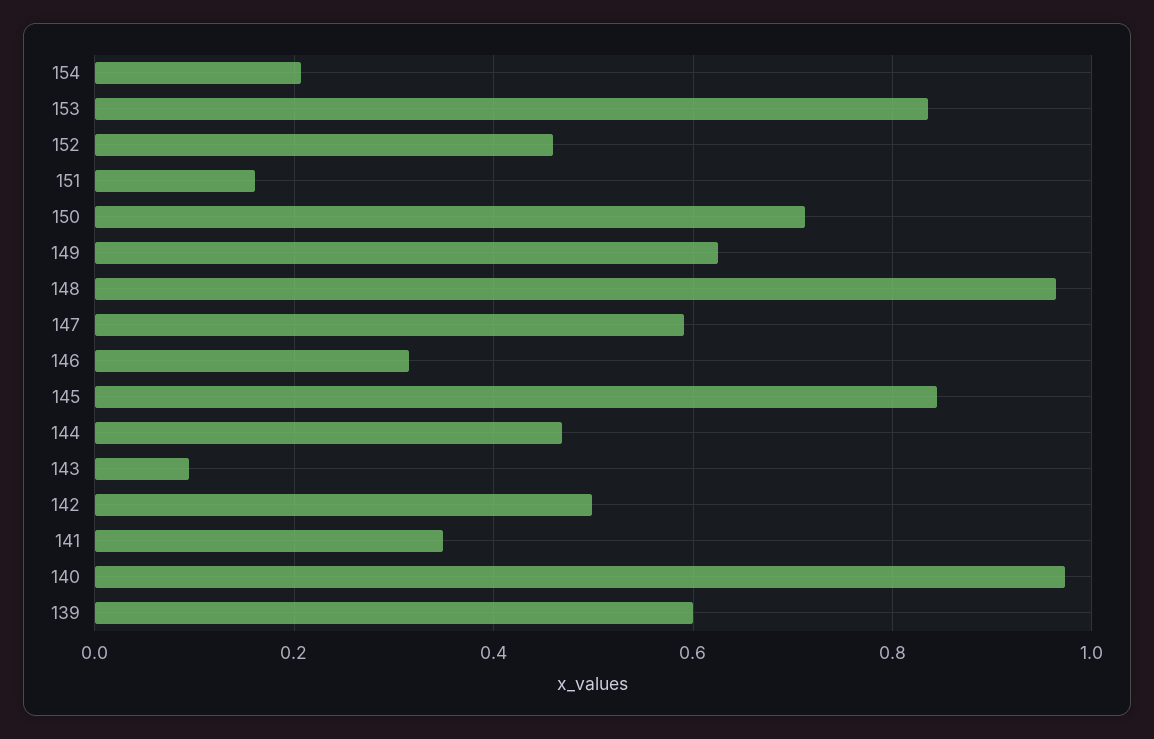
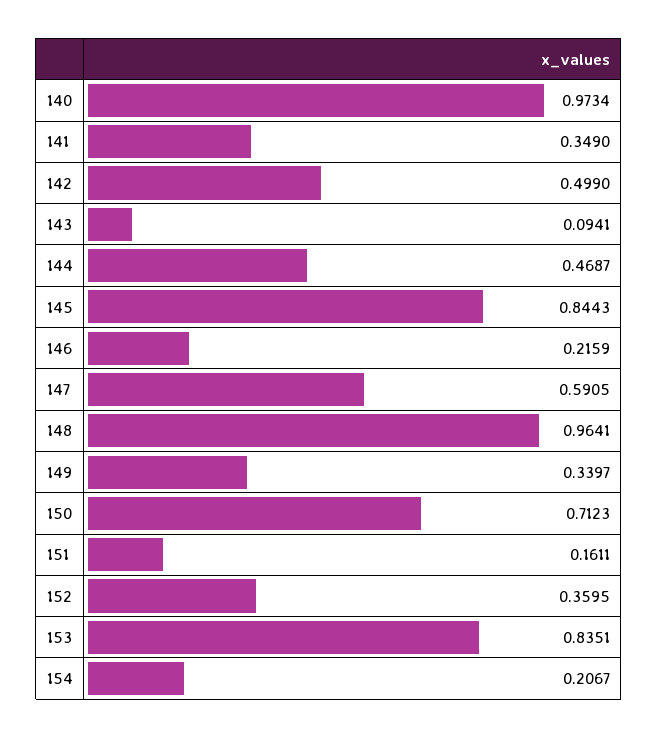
  {
    "154": 0.2067,
    "153": 0.8351,
-   "152": 0.46,
+   "152": 0.3595,
    "151": 0.1611,
    "150": 0.7123,
-   "149": 0.62,
+   "149": 0.3397,
    "148": 0.9641,
    "147": 0.5905,
-   "146": 0.32,
+   "146": 0.2159,
    "145": 0.8443,
    "144": 0.4687,
    "143": 0.0941,
    "142": 0.499,
    "141": 0.349,
-   "140": 0.9734,
+   "140": 0.9734
-   "139": 0.6
  }

